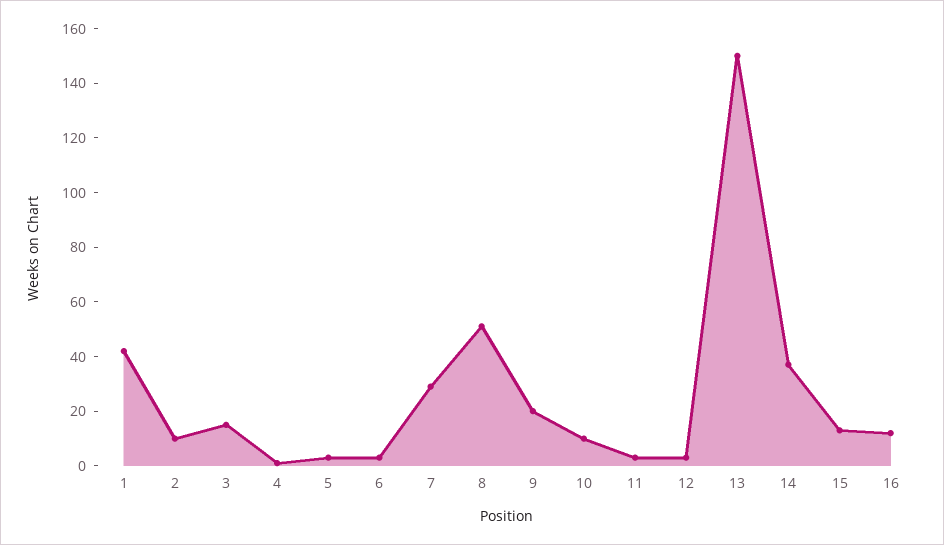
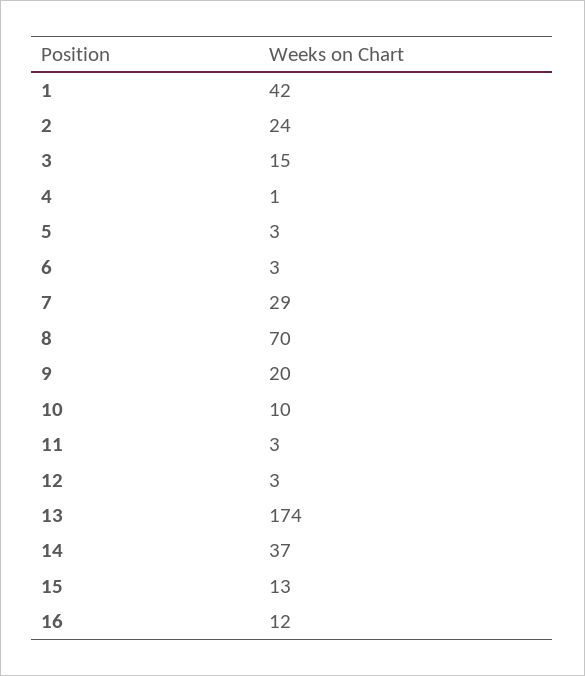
  {
    "1": 42,
-   "2": 10,
+   "2": 24,
    "3": 15,
    "4": 1,
    "5": 3,
    "6": 3,
    "7": 29,
-   "8": 50,
+   "8": 70,
    "9": 20,
    "10": 10,
    "11": 3,
    "12": 3,
-   "13": 150,
+   "13": 174,
    "14": 37,
    "15": 13,
    "16": 12
  }

